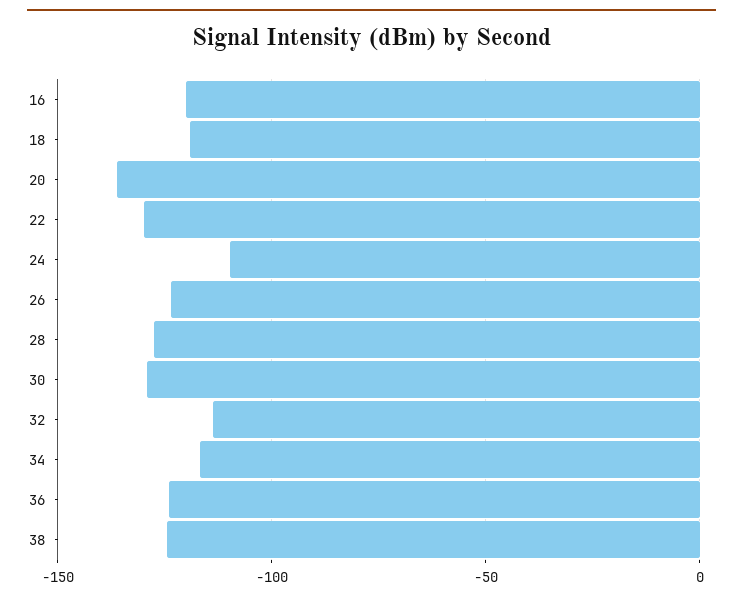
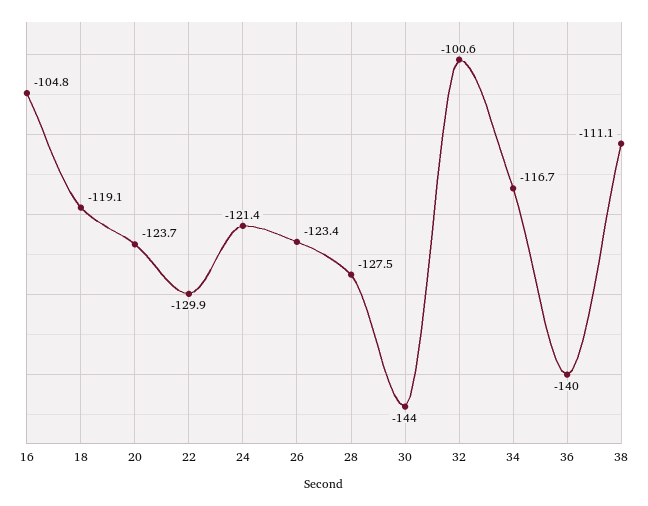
  {
-   "16": -120,
+   "16": -104.8,
    "18": -119.1,
-   "20": -135,
+   "20": -123.7,
    "22": -129.9,
-   "24": -110,
+   "24": -121.4,
    "26": -123.4,
    "28": -127.5,
-   "30": -130,
+   "30": -144,
-   "32": -115,
+   "32": -100.6,
    "34": -116.7,
-   "36": -125,
+   "36": -140,
-   "38": -125
+   "38": -111.1
  }

